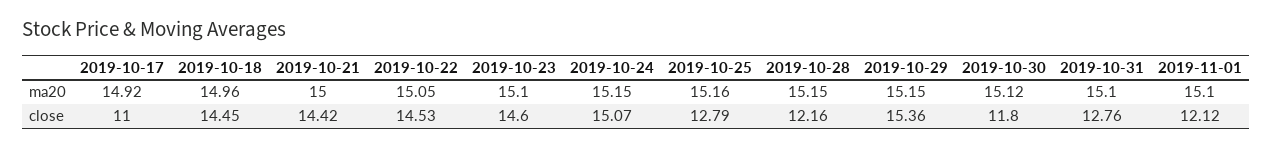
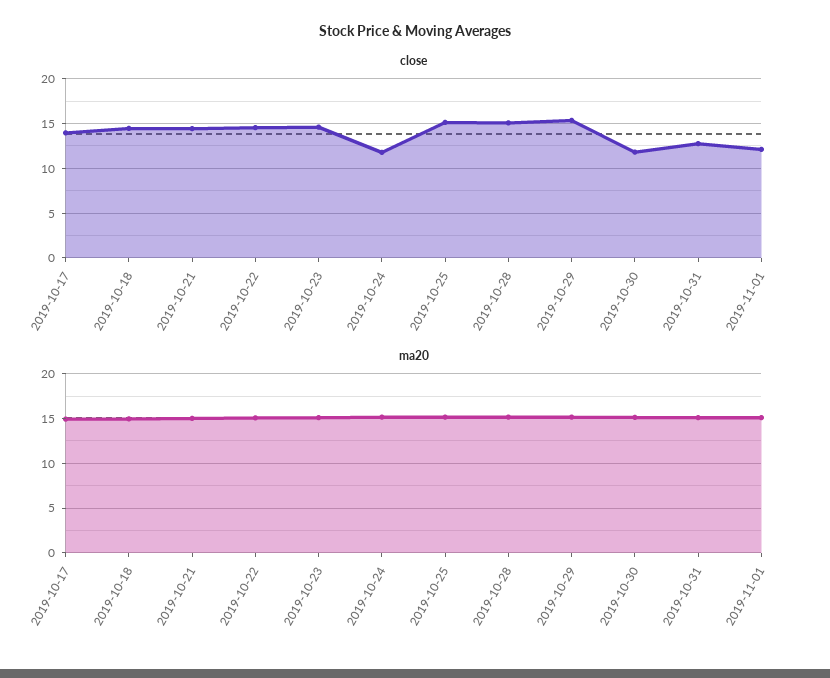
  {
    "ma20": {
      "2019-10-17": 14.92,
      "2019-10-18": 14.96,
      "2019-10-21": 15,
      "2019-10-22": 15.05,
      "2019-10-23": 15.1,
      "2019-10-24": 15.15,
      "2019-10-25": 15.16,
      "2019-10-28": 15.15,
      "2019-10-29": 15.15,
      "2019-10-30": 15.12,
      "2019-10-31": 15.1,
      "2019-11-01": 15.1
    },
    "close": {
-     "2019-10-17": 11,
+     "2019-10-17": 14,
      "2019-10-18": 14.45,
      "2019-10-21": 14.42,
      "2019-10-22": 14.53,
      "2019-10-23": 14.6,
-     "2019-10-24": 15.07,
+     "2019-10-24": 12,
-     "2019-10-25": 12.79,
+     "2019-10-25": 15,
-     "2019-10-28": 12.16,
+     "2019-10-28": 15,
      "2019-10-29": 15.36,
      "2019-10-30": 11.8,
      "2019-10-31": 12.76,
      "2019-11-01": 12.12
    }
  }

